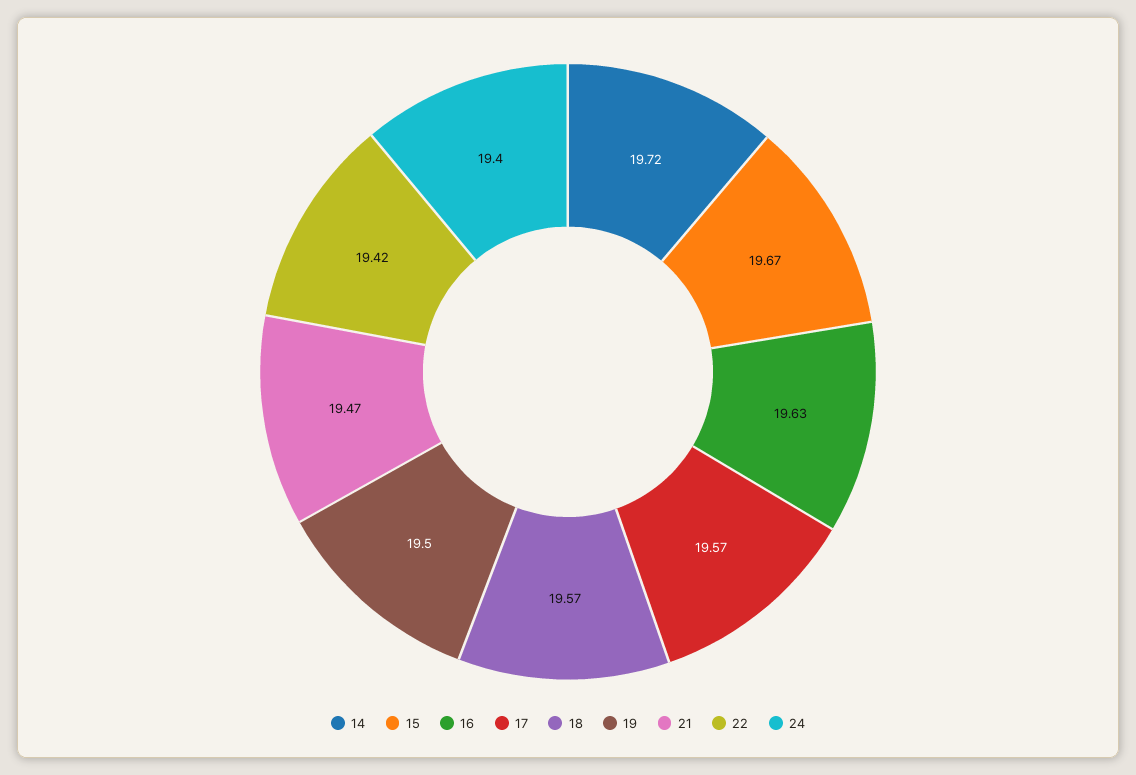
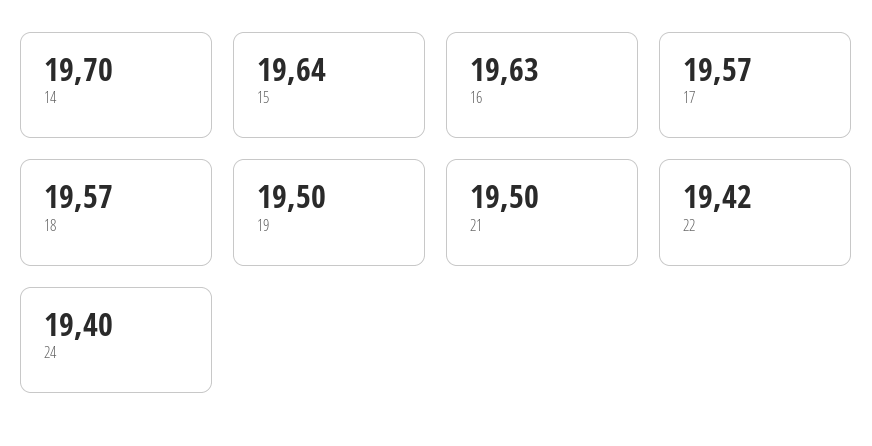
  {
-   "14": 19.72,
+   "14": 19.7,
-   "15": 19.67,
+   "15": 19.64,
    "16": 19.63,
    "17": 19.57,
    "18": 19.57,
    "19": 19.5,
-   "21": 19.47,
+   "21": 19.5,
    "22": 19.42,
    "24": 19.4
  }

